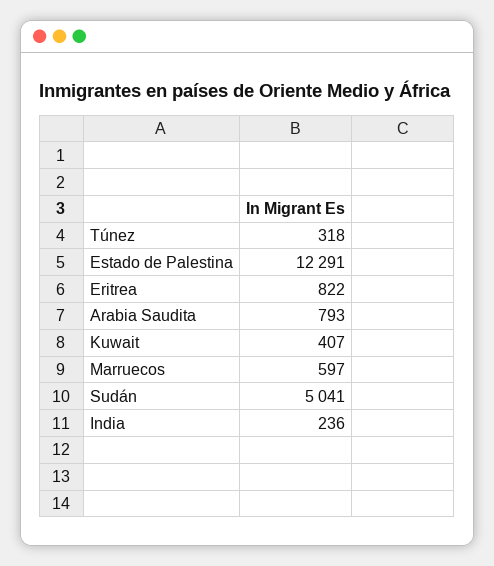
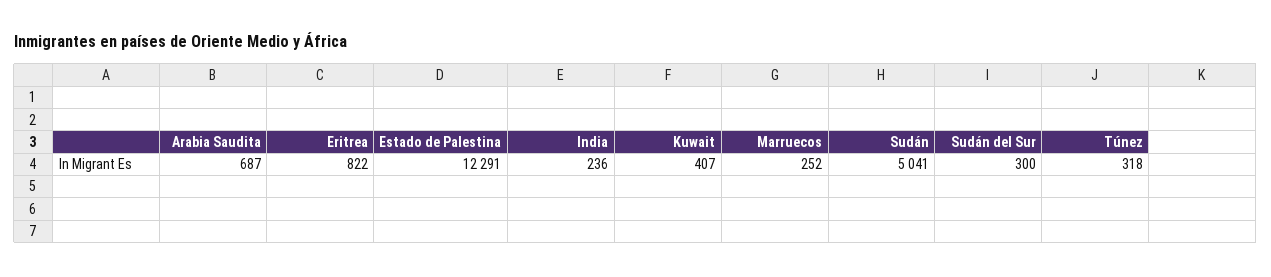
  {
    "Túnez": 318,
    "Estado de Palestina": 12291,
    "Eritrea": 822,
-   "Arabia Saudita": 793,
+   "Arabia Saudita": 687,
    "Kuwait": 407,
-   "Marruecos": 597,
+   "Marruecos": 252,
    "Sudán": 5041,
-   "India": 236
+   "India": 236,
+   "Sudán del Sur": 300
  }

